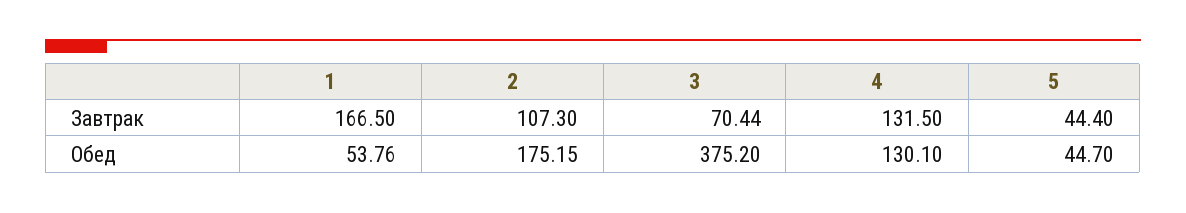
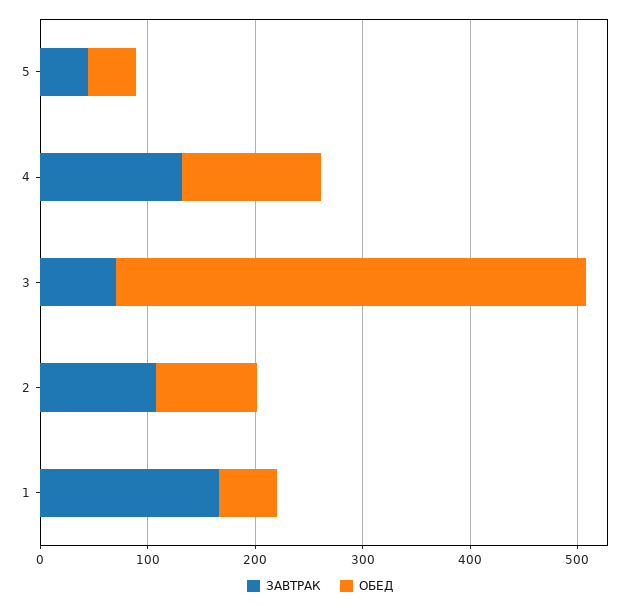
  {
    "Завтрак": {
      "1": 166.5,
      "2": 107.3,
      "3": 70.44,
      "4": 131.5,
      "5": 44.4
    },
    "Обед": {
      "1": 53.76,
-     "2": 175.15,
+     "2": 100,
-     "3": 375.2,
+     "3": 440,
      "4": 130.1,
      "5": 44.7
    }
  }

